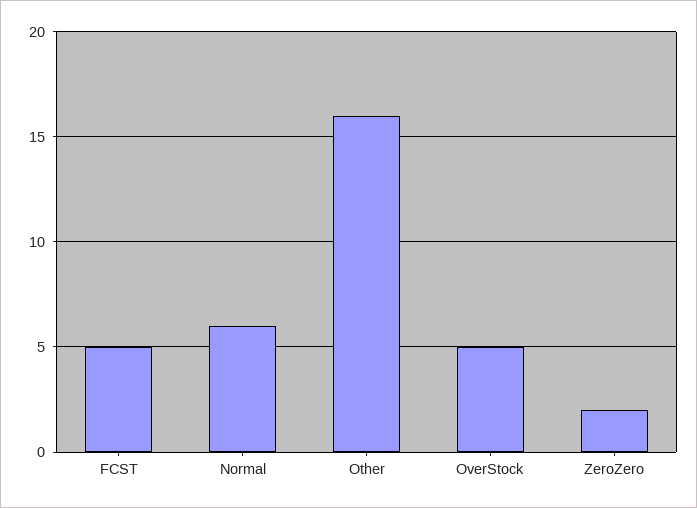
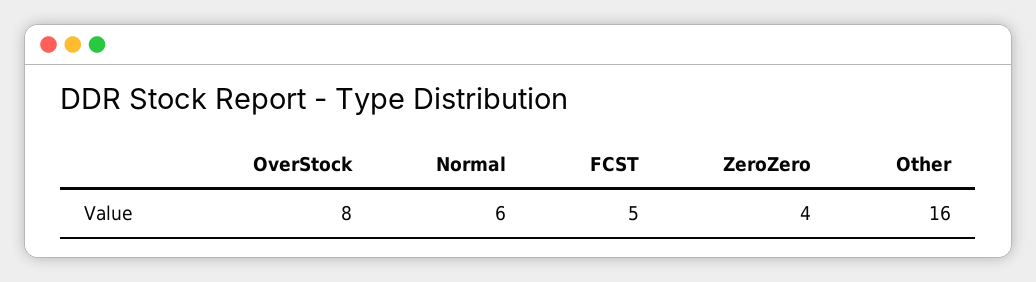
  {
    "FCST": 5,
    "Normal": 6,
    "Other": 16,
-   "OverStock": 5,
+   "OverStock": 8,
-   "ZeroZero": 2
+   "ZeroZero": 4
  }

